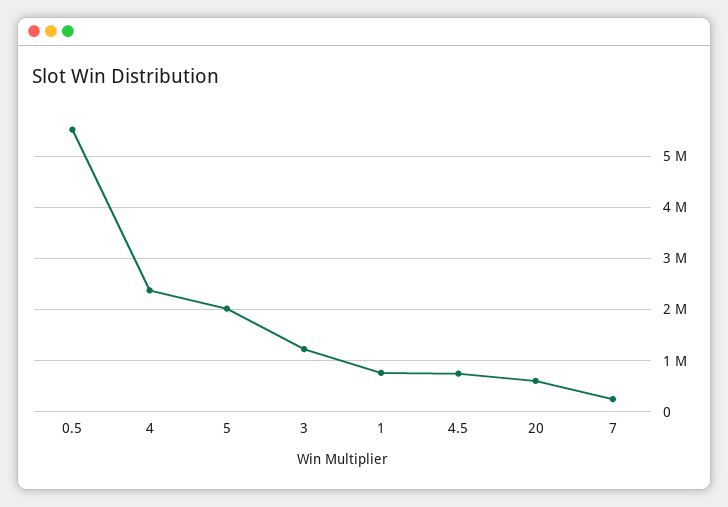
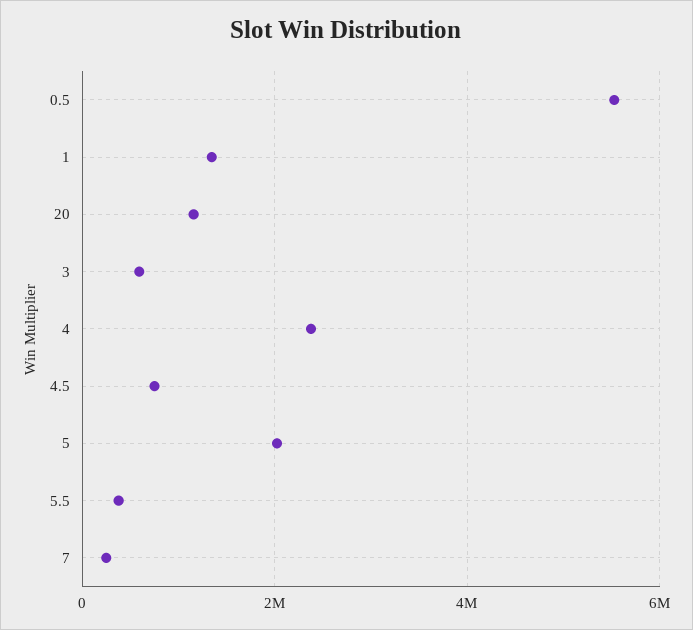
  {
    "0.5": 5600000,
    "4": 2400000,
    "5": 2000000,
-   "3": 1200000,
+   "3": 600000,
-   "1": 800000,
+   "1": 1400000,
    "4.5": 800000,
-   "20": 600000,
+   "20": 1200000,
-   "7": 200000
+   "7": 200000,
+   "5.5": 400000
  }

